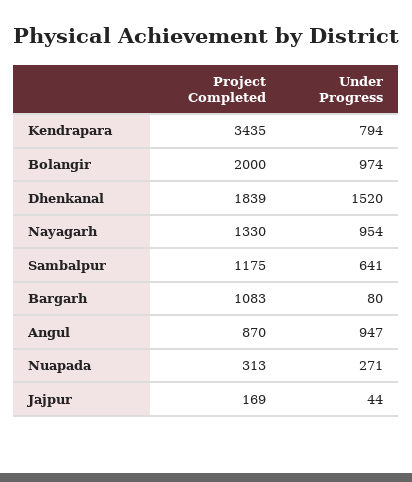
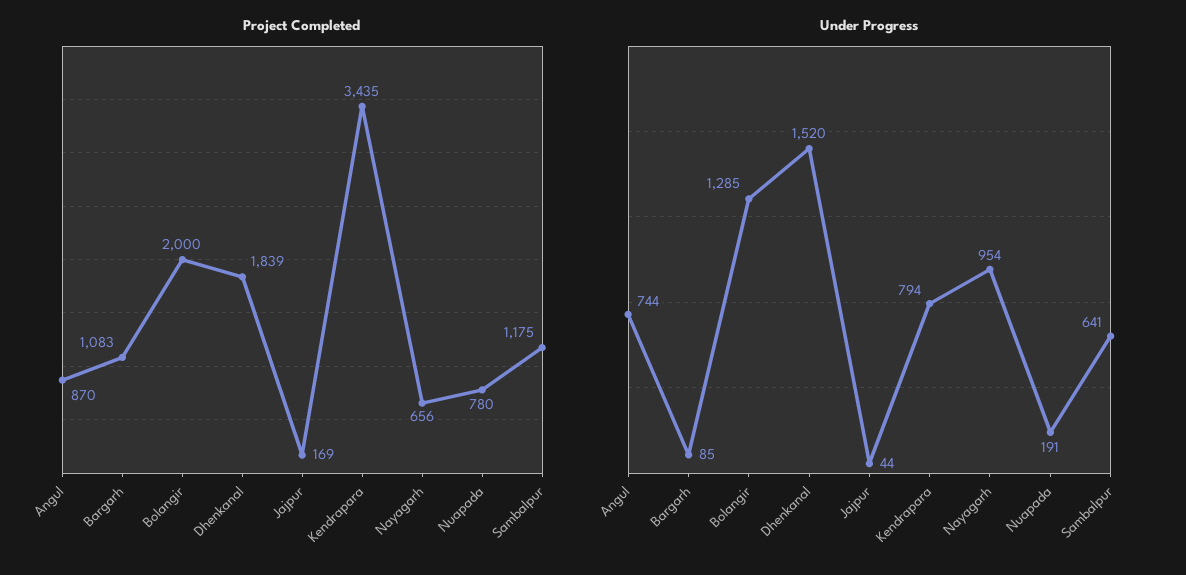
  {
    "Project Completed": {
      "Kendrapara": 3435,
      "Bolangir": 2000,
      "Dhenkanal": 1839,
-     "Nayagarh": 1330,
+     "Nayagarh": 656,
      "Sambalpur": 1175,
      "Bargarh": 1083,
      "Angul": 870,
-     "Nuapada": 313,
+     "Nuapada": 780,
      "Jajpur": 169
    },
    "Under Progress": {
      "Kendrapara": 794,
-     "Bolangir": 974,
+     "Bolangir": 1285,
      "Dhenkanal": 1520,
      "Nayagarh": 954,
      "Sambalpur": 641,
-     "Bargarh": 80,
+     "Bargarh": 85,
-     "Angul": 947,
+     "Angul": 744,
-     "Nuapada": 271,
+     "Nuapada": 191,
      "Jajpur": 44
    }
  }

